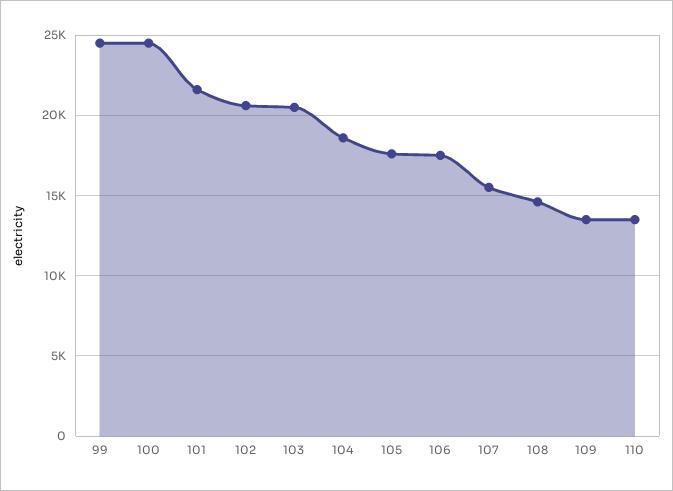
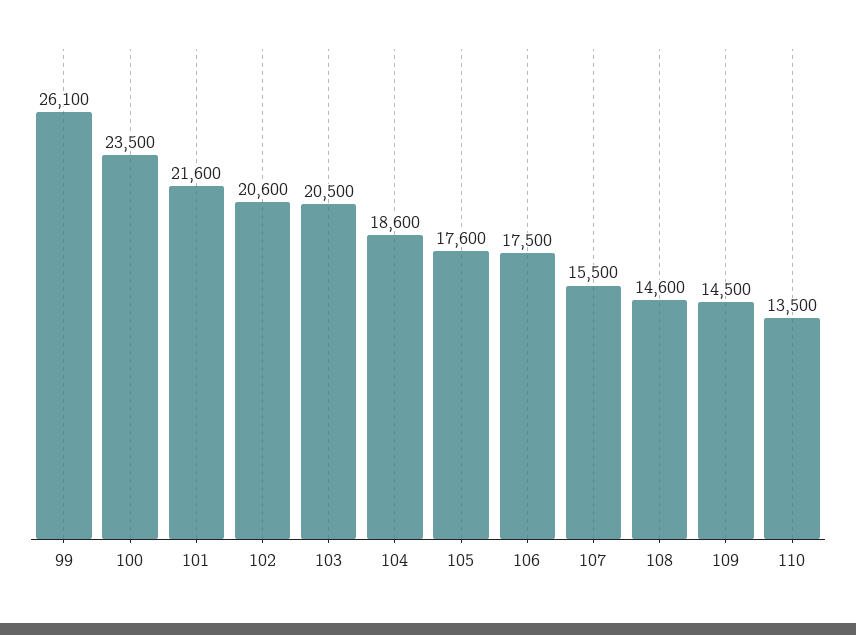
  {
-   "99": 24500,
+   "99": 26100,
-   "100": 24500,
+   "100": 23500,
    "101": 21600,
    "102": 20600,
    "103": 20500,
    "104": 18600,
    "105": 17600,
    "106": 17500,
    "107": 15500,
    "108": 14600,
-   "109": 13500,
+   "109": 14500,
    "110": 13500
  }

